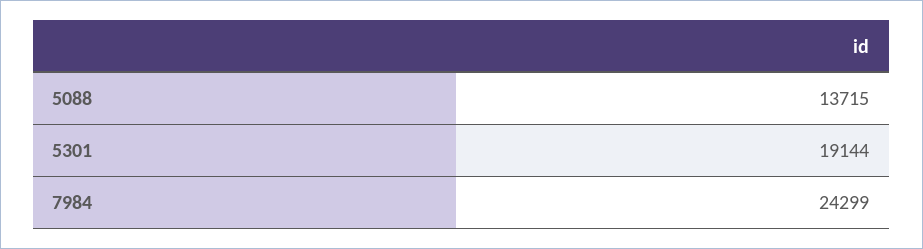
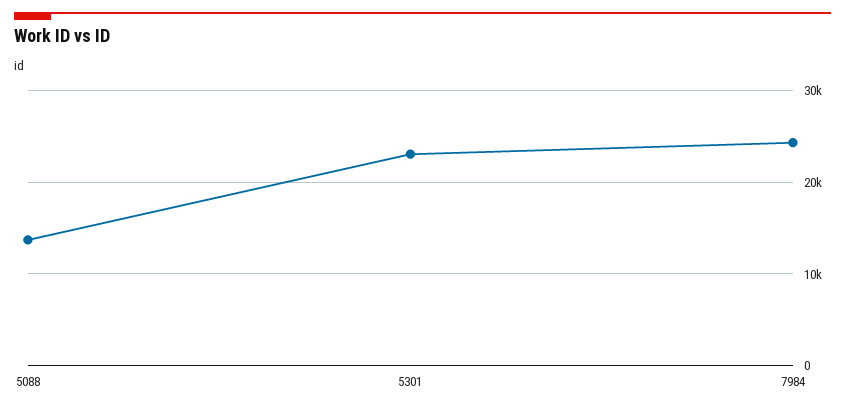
  {
    "5088": 13715,
-   "5301": 19144,
+   "5301": 23000,
    "7984": 24299
  }

